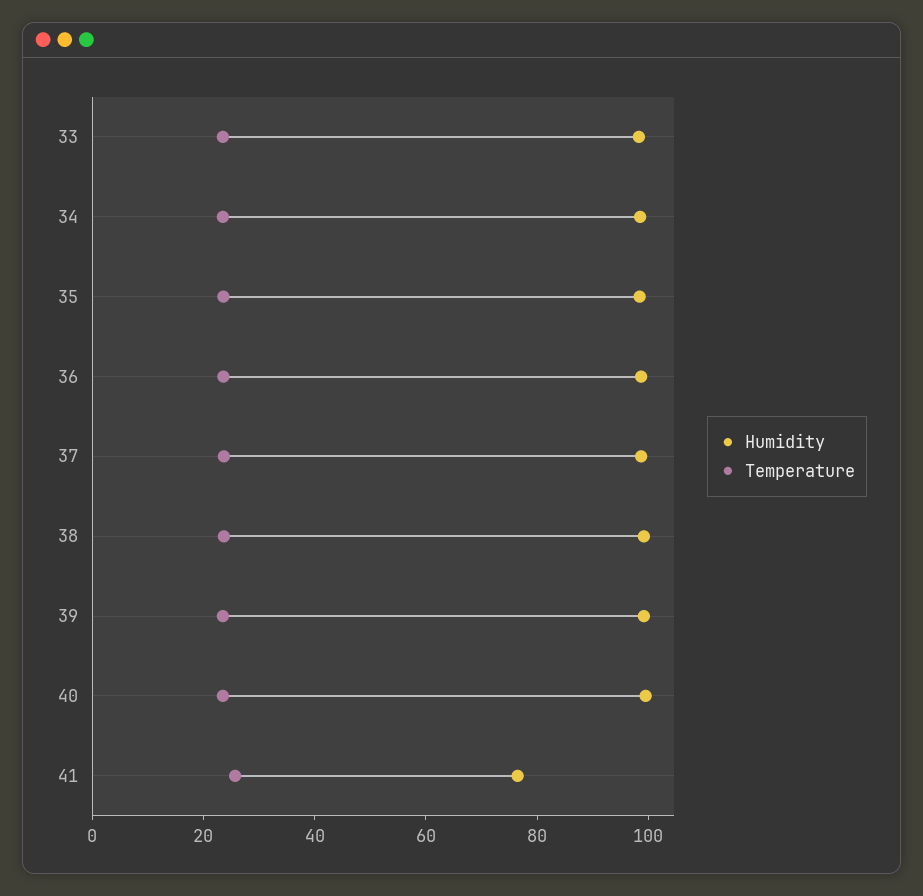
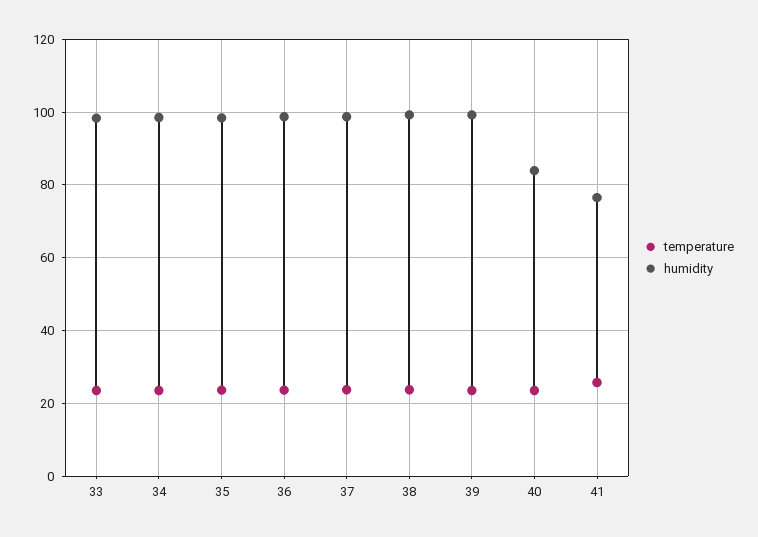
  {
    "Humidity": {
      "33": 98,
      "34": 98,
      "35": 98,
      "36": 98,
      "37": 98,
      "38": 100,
      "39": 100,
-     "40": 100,
+     "40": 84,
      "41": 76
    },
    "Temperature": {
      "33": 24,
      "34": 24,
      "35": 24,
      "36": 24,
      "37": 24,
      "38": 24,
      "39": 24,
      "40": 24,
      "41": 26
    }
  }

